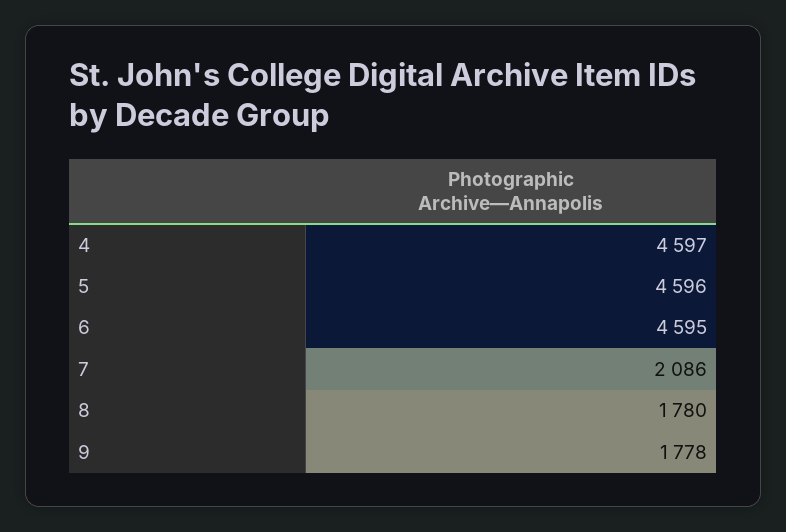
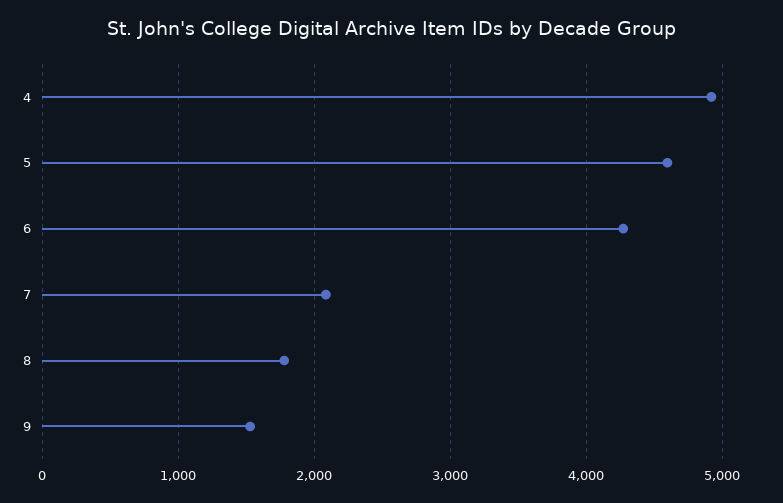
  {
-   "4": 4597,
+   "4": 4900,
    "5": 4596,
-   "6": 4595,
+   "6": 4300,
    "7": 2086,
    "8": 1780,
-   "9": 1778
+   "9": 1500
  }

